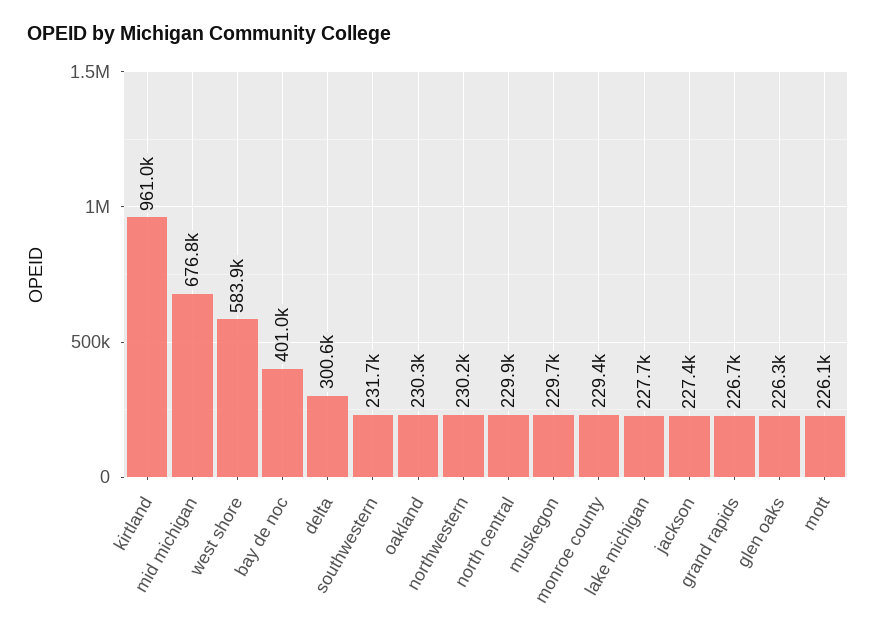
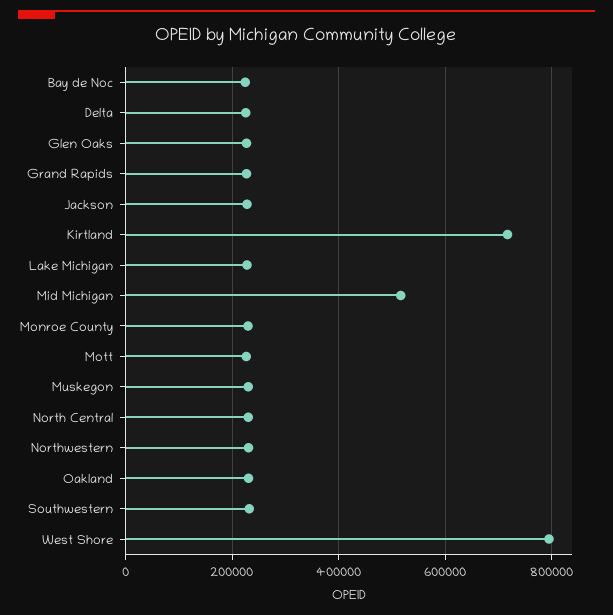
  {
-   "kirtland": 961000,
+   "kirtland": 720000,
-   "mid michigan": 676800,
+   "mid michigan": 520000,
-   "west shore": 583900,
+   "west shore": 800000,
-   "bay de noc": 401000,
+   "bay de noc": 220000,
-   "delta": 300600,
+   "delta": 220000,
    "southwestern": 231700,
    "oakland": 230300,
    "northwestern": 230200,
    "north central": 229900,
    "muskegon": 229700,
    "monroe county": 229400,
    "lake michigan": 227700,
    "jackson": 227400,
    "grand rapids": 226700,
    "glen oaks": 226300,
    "mott": 226100
  }

